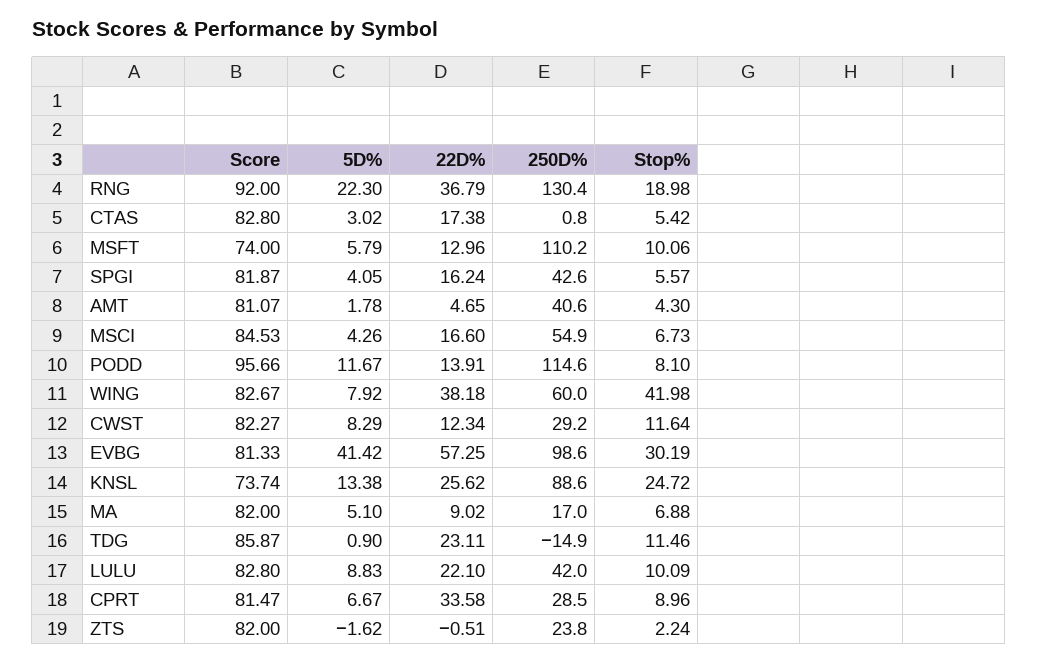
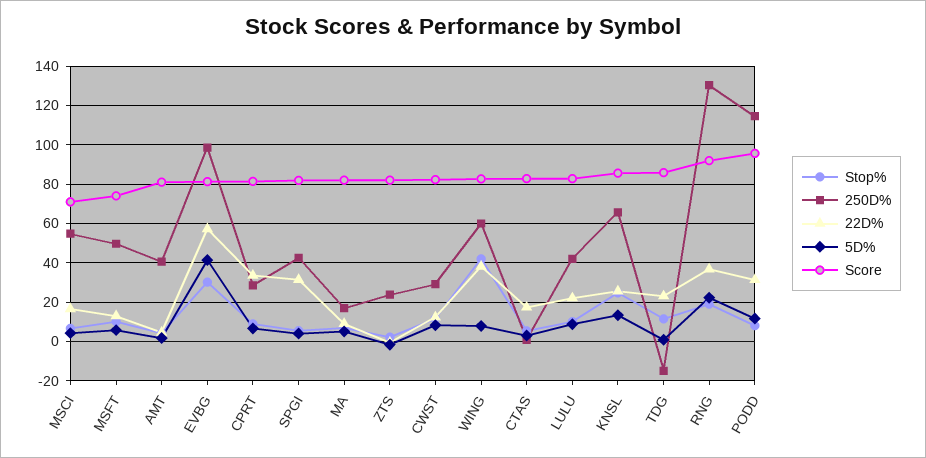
  {
    "Score": {
      "RNG": 92,
      "CTAS": 82.8,
      "MSFT": 74,
      "SPGI": 81.87,
      "AMT": 81.07,
-     "MSCI": 84.53,
+     "MSCI": 70,
      "PODD": 95.66,
      "WING": 82.67,
      "CWST": 82.27,
      "EVBG": 81.33,
-     "KNSL": 73.74,
+     "KNSL": 85,
      "MA": 82,
      "TDG": 85.87,
      "LULU": 82.8,
      "CPRT": 81.47,
      "ZTS": 82
    },
    "5D%": {
      "RNG": 22.3,
      "CTAS": 3.02,
      "MSFT": 5.79,
      "SPGI": 4.05,
      "AMT": 1.78,
      "MSCI": 4.26,
      "PODD": 11.67,
      "WING": 7.92,
      "CWST": 8.29,
      "EVBG": 41.42,
      "KNSL": 13.38,
      "MA": 5.1,
      "TDG": 0.9,
      "LULU": 8.83,
      "CPRT": 6.67,
      "ZTS": -1.62
    },
    "22D%": {
      "RNG": 36.79,
      "CTAS": 17.38,
      "MSFT": 12.96,
-     "SPGI": 16.24,
+     "SPGI": 30,
      "AMT": 4.65,
      "MSCI": 16.6,
-     "PODD": 13.91,
+     "PODD": 30,
      "WING": 38.18,
      "CWST": 12.34,
      "EVBG": 57.25,
      "KNSL": 25.62,
      "MA": 9.02,
      "TDG": 23.11,
      "LULU": 22.1,
      "CPRT": 33.58,
      "ZTS": -0.51
    },
    "250D%": {
      "RNG": 130.4,
      "CTAS": 0.8,
-     "MSFT": 110.2,
+     "MSFT": 50,
      "SPGI": 42.6,
      "AMT": 40.6,
      "MSCI": 54.9,
      "PODD": 114.6,
      "WING": 60,
      "CWST": 29.2,
      "EVBG": 98.6,
-     "KNSL": 88.6,
+     "KNSL": 65,
      "MA": 17,
      "TDG": -14.9,
      "LULU": 42,
      "CPRT": 28.5,
      "ZTS": 23.8
    },
    "Stop%": {
      "RNG": 18.98,
      "CTAS": 5.42,
      "MSFT": 10.06,
      "SPGI": 5.57,
      "AMT": 4.3,
      "MSCI": 6.73,
      "PODD": 8.1,
      "WING": 41.98,
      "CWST": 11.64,
      "EVBG": 30.19,
      "KNSL": 24.72,
      "MA": 6.88,
      "TDG": 11.46,
      "LULU": 10.09,
      "CPRT": 8.96,
      "ZTS": 2.24
    }
  }

